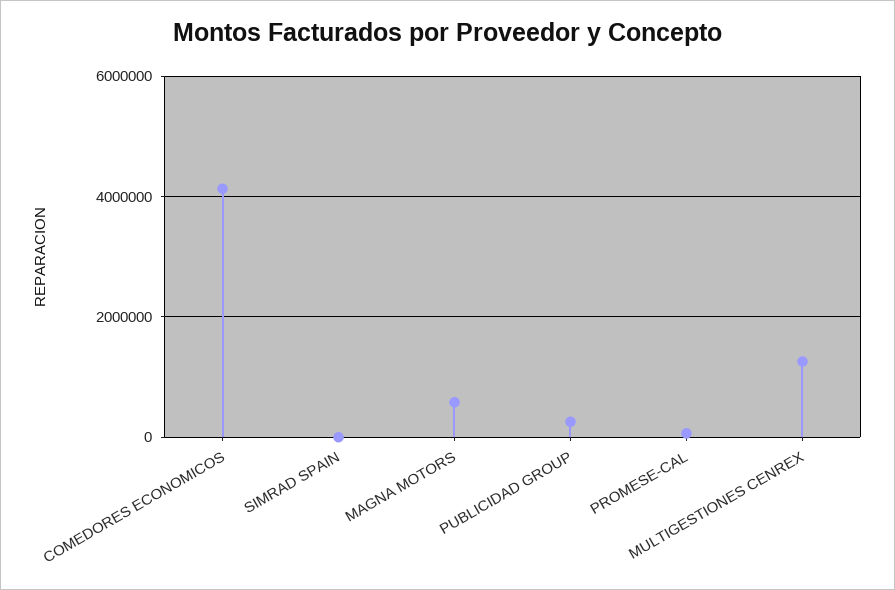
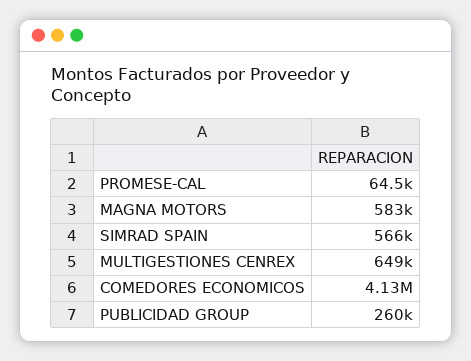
  {
    "COMEDORES ECONOMICOS": 4130000,
-   "SIMRAD SPAIN": 0,
+   "SIMRAD SPAIN": 566000,
    "MAGNA MOTORS": 583000,
    "PUBLICIDAD GROUP": 260000,
    "PROMESE-CAL": 64500,
-   "MULTIGESTIONES CENREX": 1200000
+   "MULTIGESTIONES CENREX": 649000
  }

